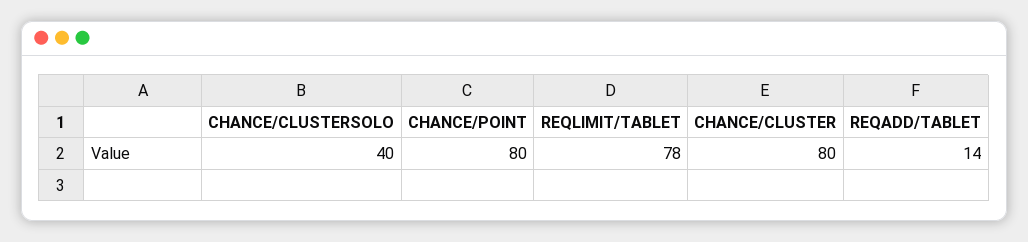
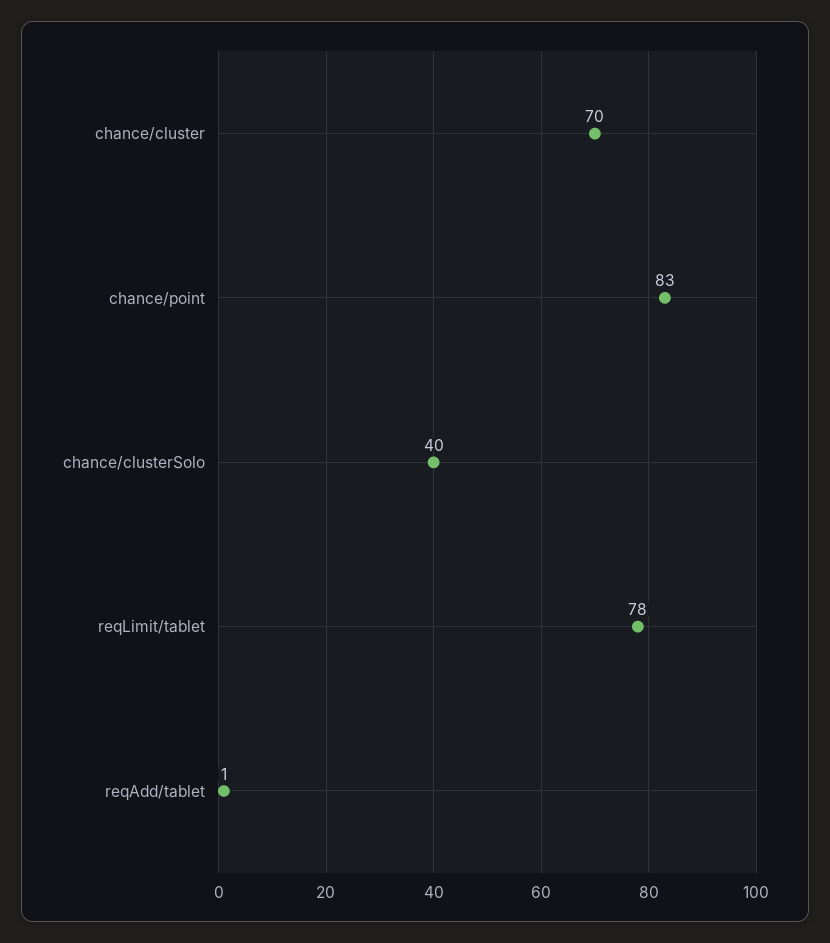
  {
    "CHANCE/CLUSTERSOLO": 40,
-   "CHANCE/POINT": 80,
+   "CHANCE/POINT": 83,
    "REQLIMIT/TABLET": 78,
-   "CHANCE/CLUSTER": 80,
+   "CHANCE/CLUSTER": 70,
-   "REQADD/TABLET": 14
+   "REQADD/TABLET": 1
  }

